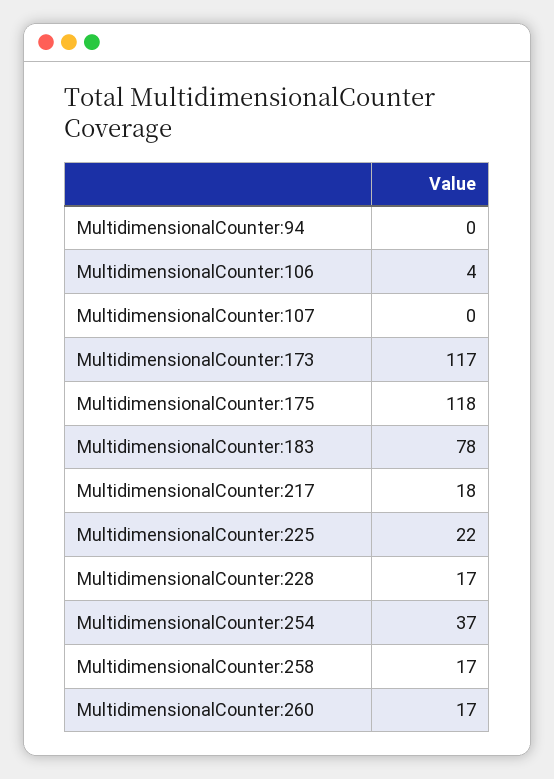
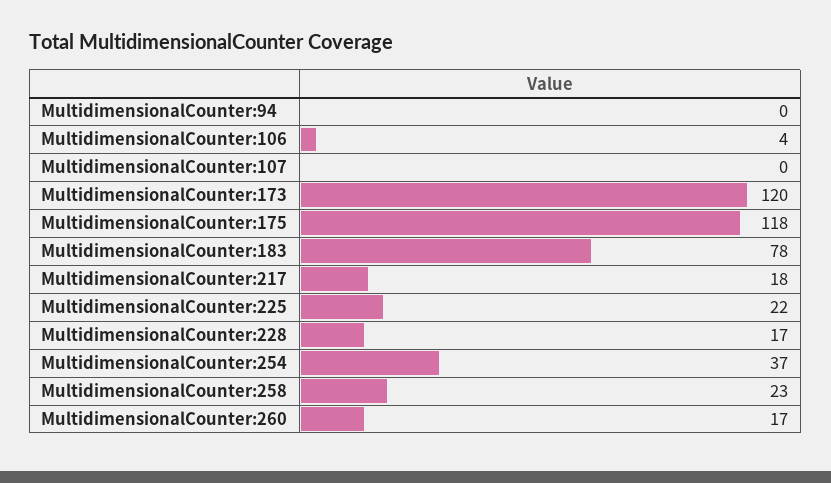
  {
    "MultidimensionalCounter:94": 0,
    "MultidimensionalCounter:106": 4,
    "MultidimensionalCounter:107": 0,
-   "MultidimensionalCounter:173": 117,
+   "MultidimensionalCounter:173": 120,
    "MultidimensionalCounter:175": 118,
    "MultidimensionalCounter:183": 78,
    "MultidimensionalCounter:217": 18,
    "MultidimensionalCounter:225": 22,
    "MultidimensionalCounter:228": 17,
    "MultidimensionalCounter:254": 37,
-   "MultidimensionalCounter:258": 17,
+   "MultidimensionalCounter:258": 23,
    "MultidimensionalCounter:260": 17
  }

